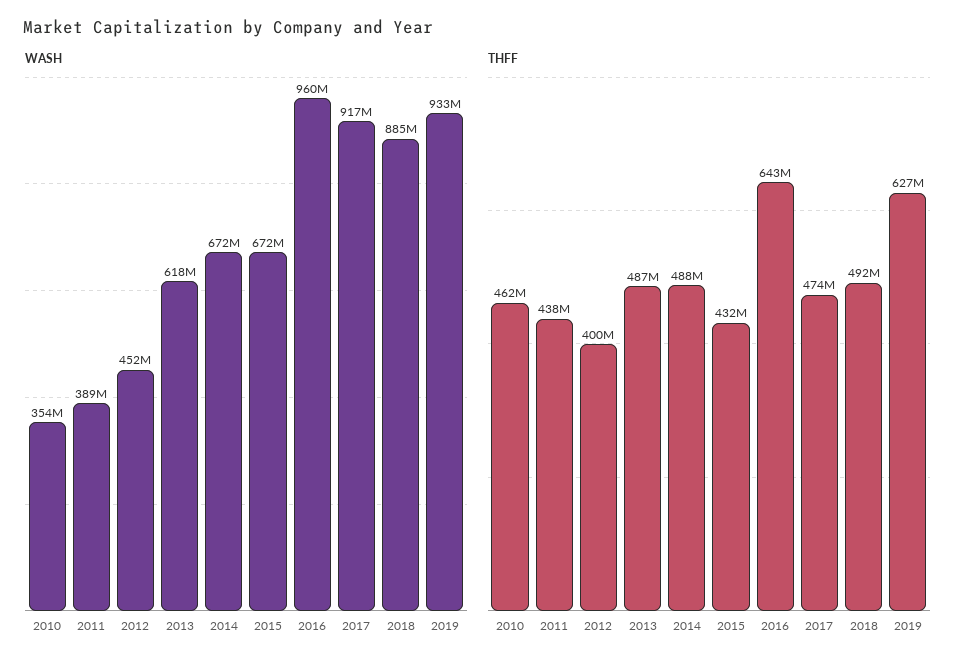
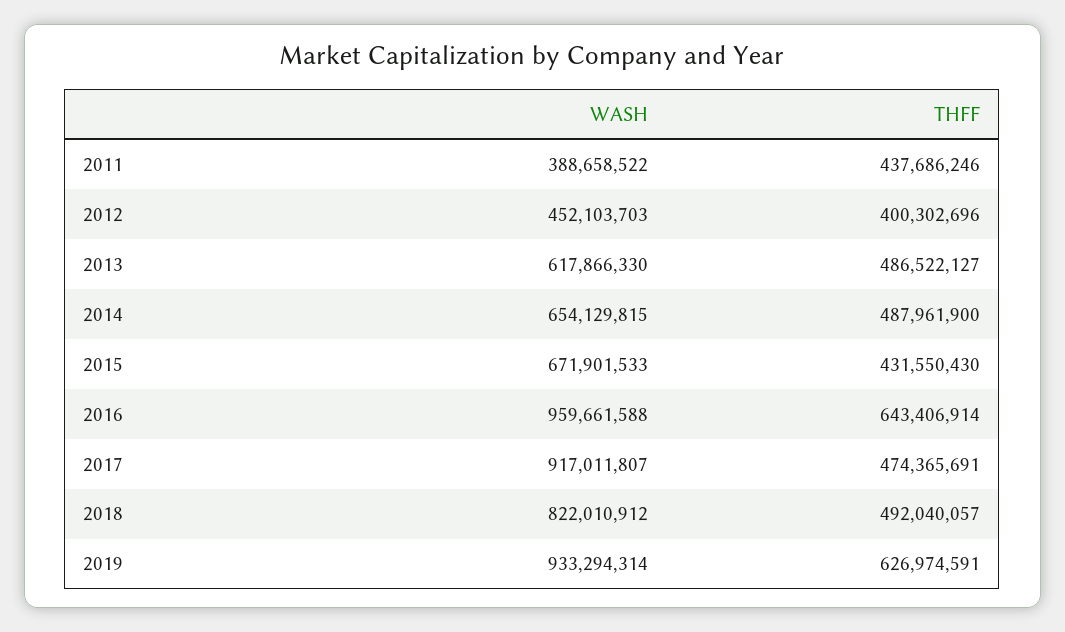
  {
    "WASH": {
-     "2010": 354000000,
      "2011": 388658522,
      "2012": 452103703,
      "2013": 617866330,
-     "2014": 672000000,
+     "2014": 654129815,
      "2015": 671901533,
      "2016": 959661588,
      "2017": 917011807,
-     "2018": 885000000,
+     "2018": 822010912,
      "2019": 933294314
    },
    "THFF": {
-     "2010": 462000000,
      "2011": 437686246,
      "2012": 400302696,
      "2013": 486522127,
      "2014": 487961900,
      "2015": 431550430,
      "2016": 643406914,
      "2017": 474365691,
      "2018": 492040057,
      "2019": 626974591
    }
  }

